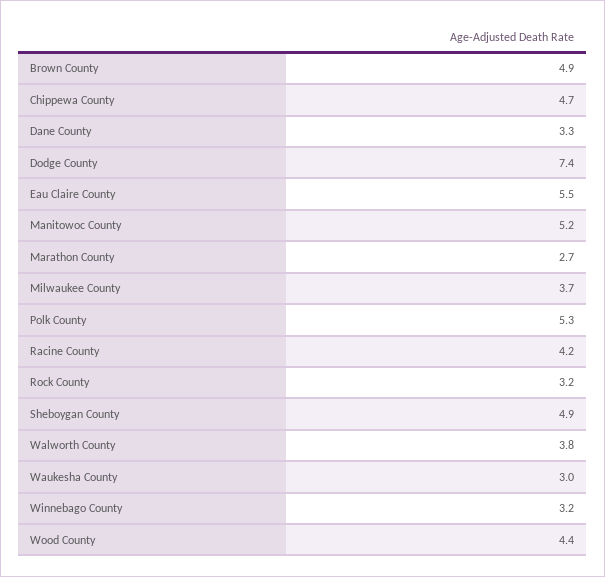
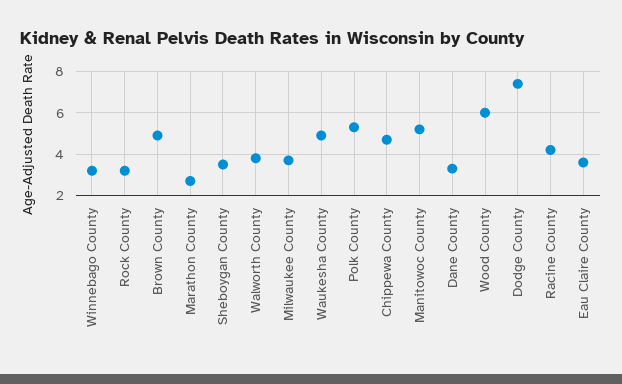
  {
    "Brown County": 4.9,
    "Chippewa County": 4.7,
    "Dane County": 3.3,
    "Dodge County": 7.4,
-   "Eau Claire County": 5.5,
+   "Eau Claire County": 3.5,
    "Manitowoc County": 5.2,
    "Marathon County": 2.7,
    "Milwaukee County": 3.7,
    "Polk County": 5.3,
    "Racine County": 4.2,
    "Rock County": 3.2,
-   "Sheboygan County": 4.9,
+   "Sheboygan County": 3.5,
    "Walworth County": 3.8,
-   "Waukesha County": 3,
+   "Waukesha County": 5,
    "Winnebago County": 3.2,
-   "Wood County": 4.4
+   "Wood County": 6
  }

